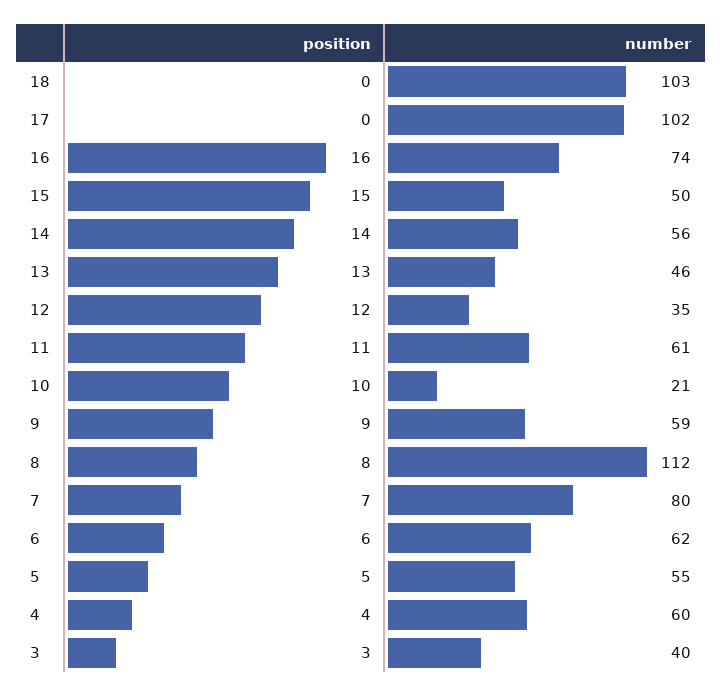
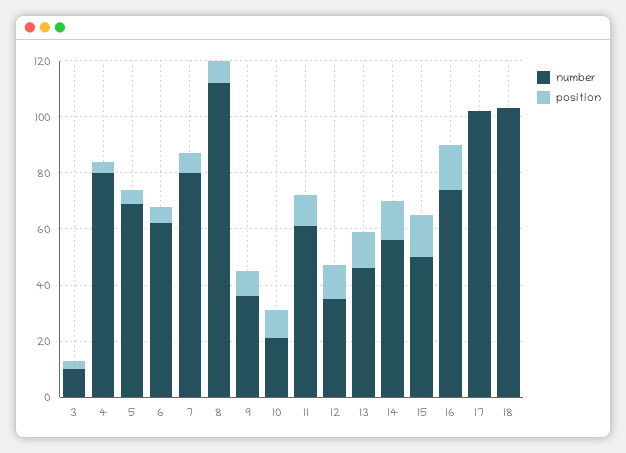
  {
    "position": {
      "18": 0,
      "17": 0,
      "16": 16,
      "15": 15,
      "14": 14,
      "13": 13,
      "12": 12,
      "11": 11,
      "10": 10,
      "9": 9,
      "8": 8,
      "7": 7,
      "6": 6,
      "5": 5,
      "4": 4,
      "3": 3
    },
    "number": {
      "18": 103,
      "17": 102,
      "16": 74,
      "15": 50,
      "14": 56,
      "13": 46,
      "12": 35,
      "11": 61,
      "10": 21,
-     "9": 59,
+     "9": 35,
      "8": 112,
      "7": 80,
      "6": 62,
-     "5": 55,
+     "5": 70,
-     "4": 60,
+     "4": 80,
-     "3": 40
+     "3": 10
    }
  }

